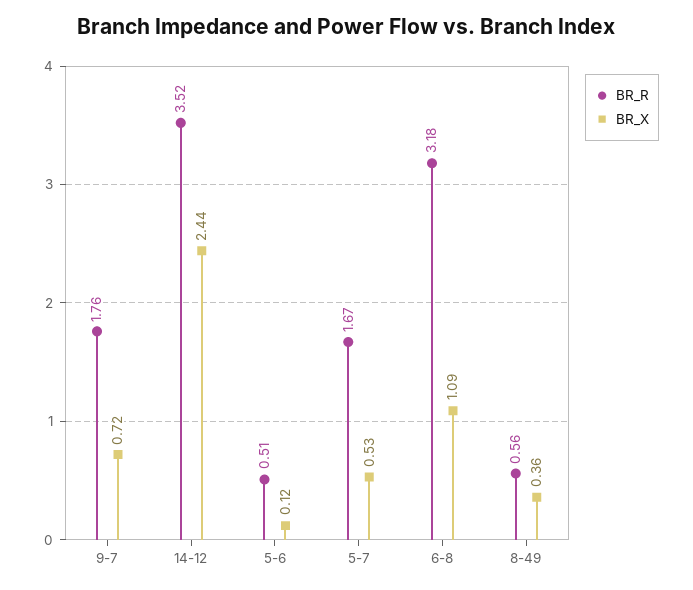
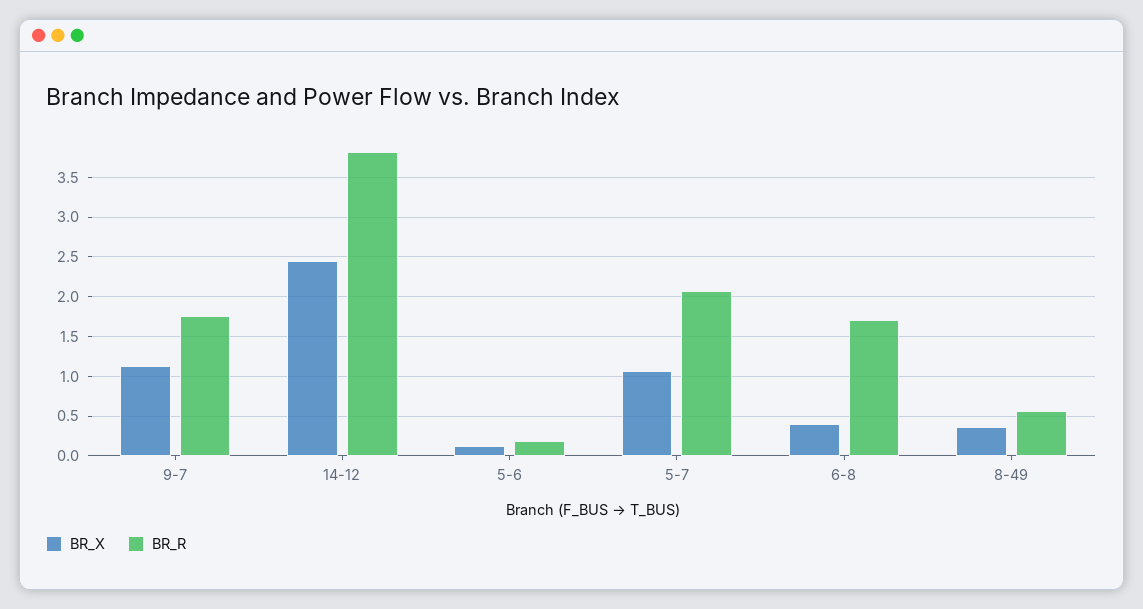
  {
    "BR_R": {
      "9-7": 1.76,
-     "14-12": 3.52,
+     "14-12": 3.8,
-     "5-6": 0.51,
+     "5-6": 0.2,
-     "5-7": 1.67,
+     "5-7": 2.1,
-     "6-8": 3.18,
+     "6-8": 1.7,
      "8-49": 0.56
    },
    "BR_X": {
-     "9-7": 0.72,
+     "9-7": 1.1,
      "14-12": 2.44,
      "5-6": 0.12,
-     "5-7": 0.53,
+     "5-7": 1.1,
-     "6-8": 1.09,
+     "6-8": 0.4,
      "8-49": 0.36
    }
  }

